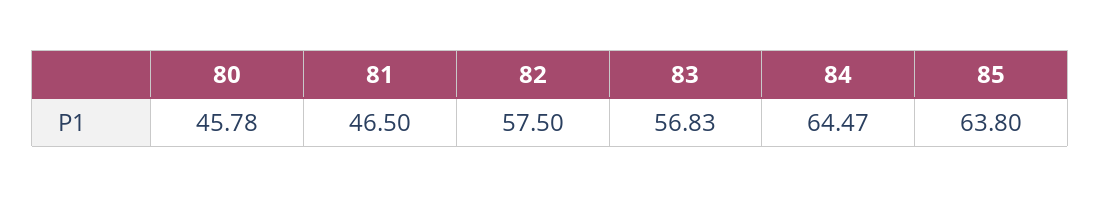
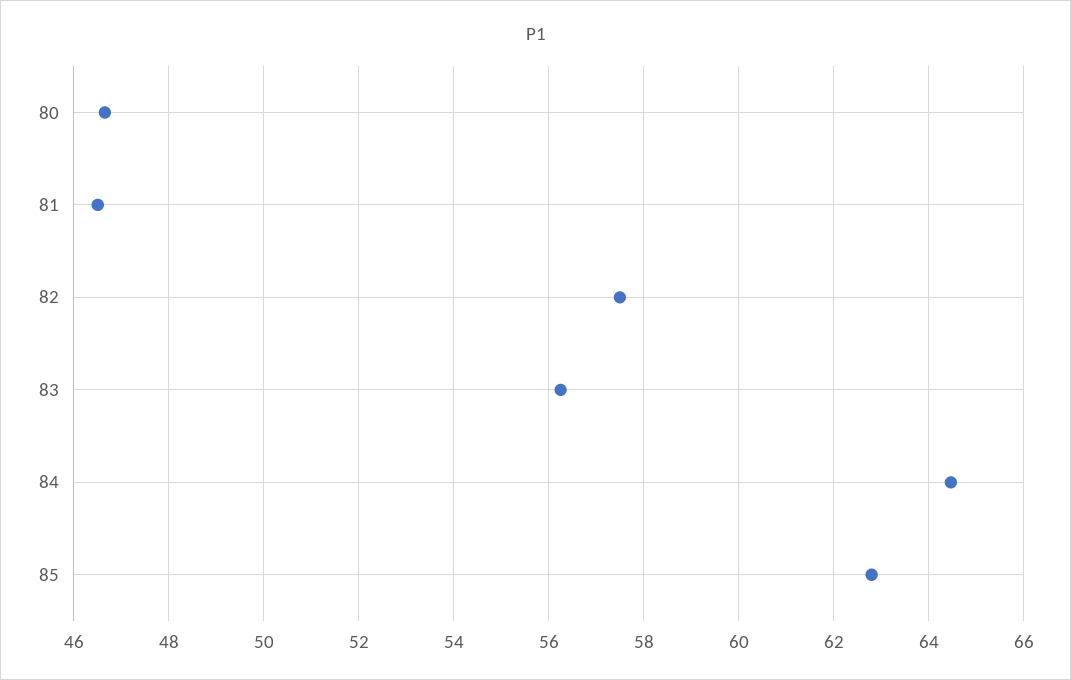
  {
-   "80": 45.78,
+   "80": 46.6,
    "81": 46.5,
    "82": 57.5,
-   "83": 56.83,
+   "83": 56.2,
    "84": 64.47,
-   "85": 63.8
+   "85": 62.8
  }

